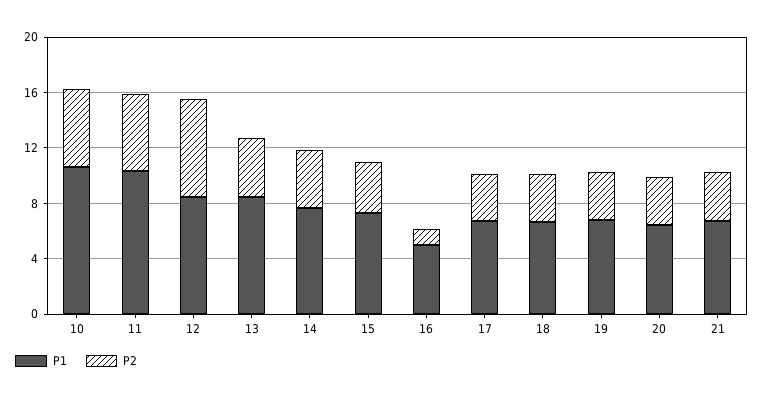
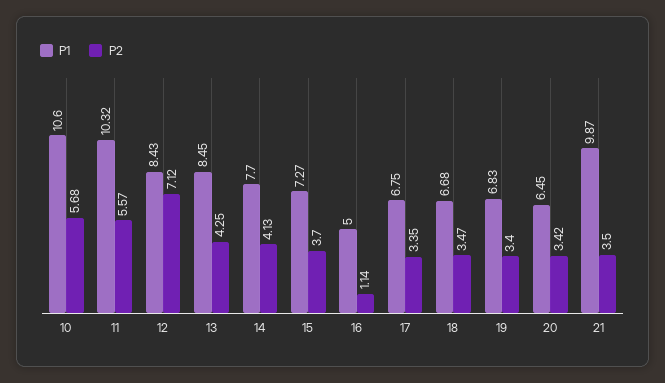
  {
    "P1": {
      "10": 10.6,
      "11": 10.32,
      "12": 8.43,
      "13": 8.45,
      "14": 7.7,
      "15": 7.27,
      "16": 5,
      "17": 6.75,
      "18": 6.68,
      "19": 6.83,
      "20": 6.45,
-     "21": 7
+     "21": 9.87
    },
    "P2": {
      "10": 5.68,
      "11": 5.57,
      "12": 7.12,
      "13": 4.25,
      "14": 4.13,
      "15": 3.7,
      "16": 1.14,
      "17": 3.35,
      "18": 3.47,
      "19": 3.4,
      "20": 3.42,
      "21": 3.5
    }
  }

